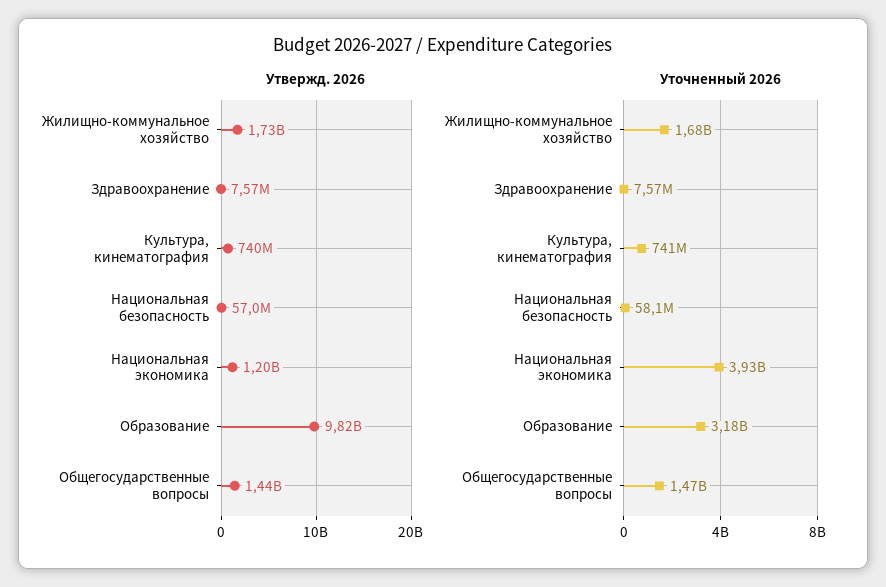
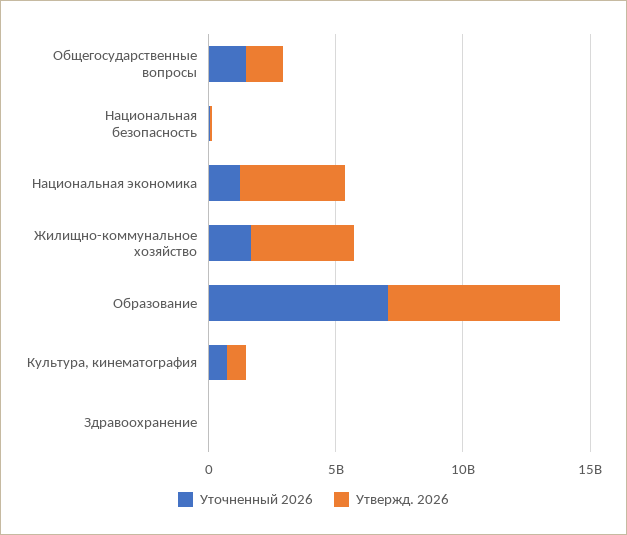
  {
    "Утвержд. 2026": {
-     "Жилищно-коммунальное хозяйство": 1730000000,
+     "Жилищно-коммунальное хозяйство": 4000000000,
      "Здравоохранение": 7570000,
      "Культура, кинематография": 740000000,
      "Национальная безопасность": 57000000,
-     "Национальная экономика": 1200000000,
+     "Национальная экономика": 4000000000,
-     "Образование": 9820000000,
+     "Образование": 7000000000,
      "Общегосударственные вопросы": 1440000000
    },
    "Уточненный 2026": {
      "Жилищно-коммунальное хозяйство": 1680000000,
      "Здравоохранение": 7570000,
      "Культура, кинематография": 741000000,
      "Национальная безопасность": 58100000,
-     "Национальная экономика": 3930000000,
+     "Национальная экономика": 1000000000,
-     "Образование": 3180000000,
+     "Образование": 7000000000,
      "Общегосударственные вопросы": 1470000000
    }
  }

